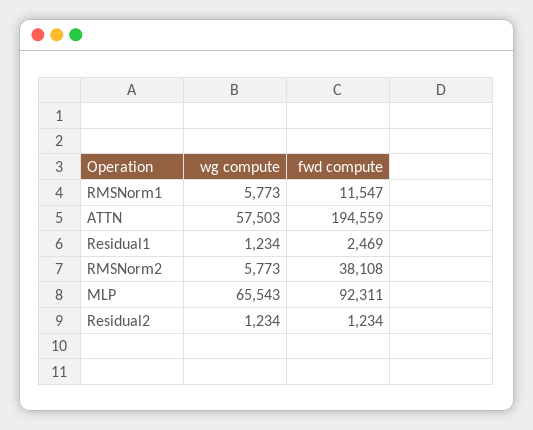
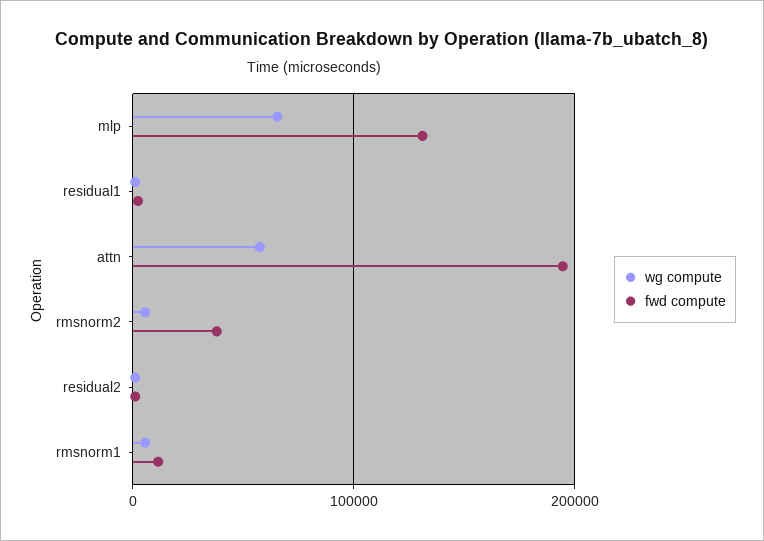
  {
    "wg compute": {
      "RMSNorm1": 5773,
      "ATTN": 57503,
      "Residual1": 1234,
      "RMSNorm2": 5773,
      "MLP": 65543,
      "Residual2": 1234
    },
    "fwd compute": {
      "RMSNorm1": 11547,
      "ATTN": 194559,
      "Residual1": 2469,
      "RMSNorm2": 38108,
-     "MLP": 92311,
+     "MLP": 130000,
      "Residual2": 1234
    }
  }

